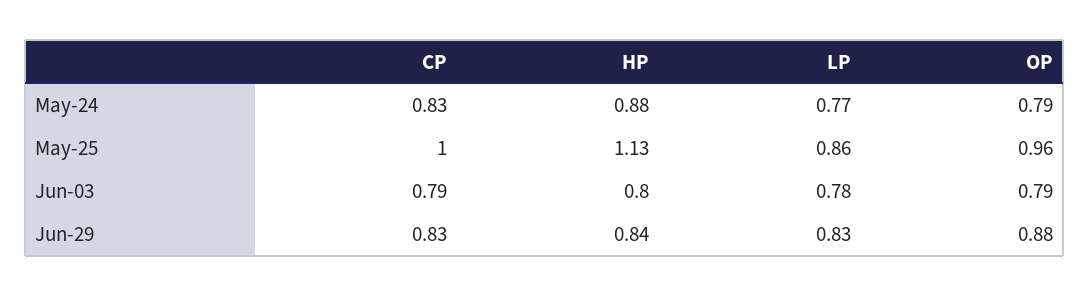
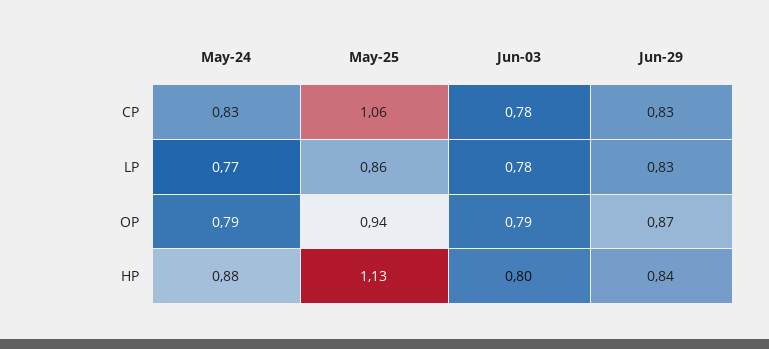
  {
    "CP": {
      "May-24": 0.83,
-     "May-25": 1,
+     "May-25": 1.06,
-     "Jun-03": 0.79,
+     "Jun-03": 0.78,
      "Jun-29": 0.83
    },
    "HP": {
      "May-24": 0.88,
      "May-25": 1.13,
      "Jun-03": 0.8,
      "Jun-29": 0.84
    },
    "LP": {
      "May-24": 0.77,
      "May-25": 0.86,
      "Jun-03": 0.78,
      "Jun-29": 0.83
    },
    "OP": {
      "May-24": 0.79,
-     "May-25": 0.96,
+     "May-25": 0.94,
      "Jun-03": 0.79,
-     "Jun-29": 0.88
+     "Jun-29": 0.87
    }
  }

